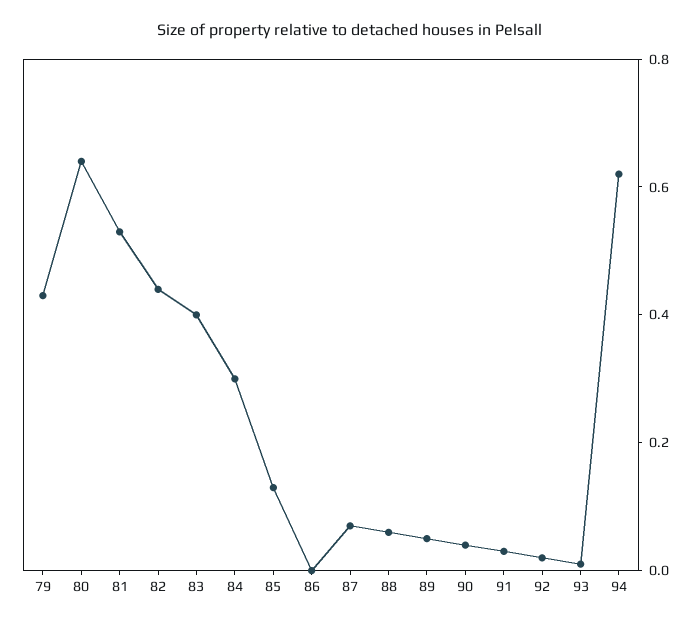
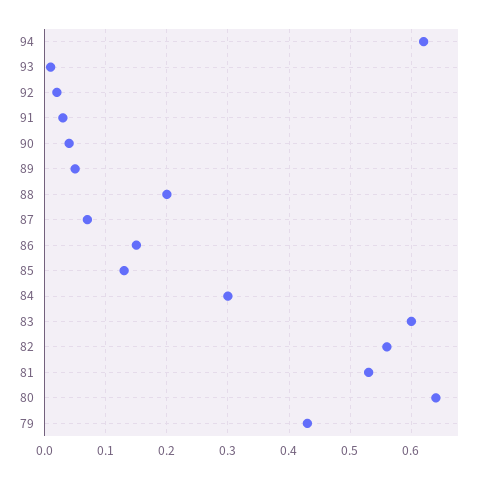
  {
    "79": 0.43,
    "80": 0.64,
    "81": 0.53,
-   "82": 0.45,
+   "82": 0.56,
-   "83": 0.4,
+   "83": 0.6,
    "84": 0.3,
    "85": 0.13,
-   "86": 0,
+   "86": 0.15,
    "87": 0.07,
-   "88": 0.05,
+   "88": 0.2,
    "89": 0.05,
    "90": 0.04,
    "91": 0.03,
    "92": 0.02,
    "93": 0.01,
    "94": 0.62
  }

